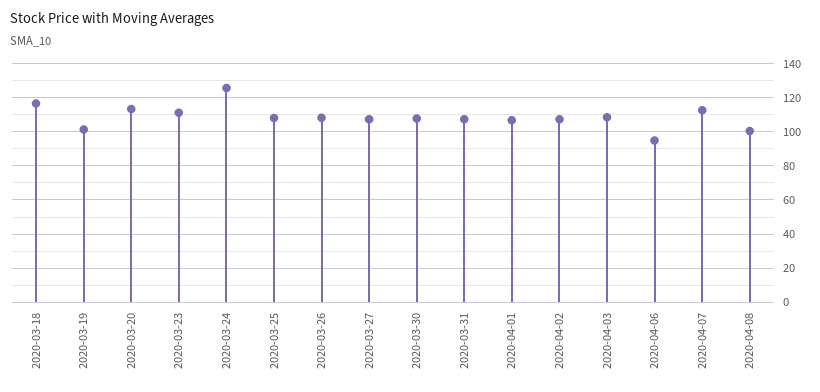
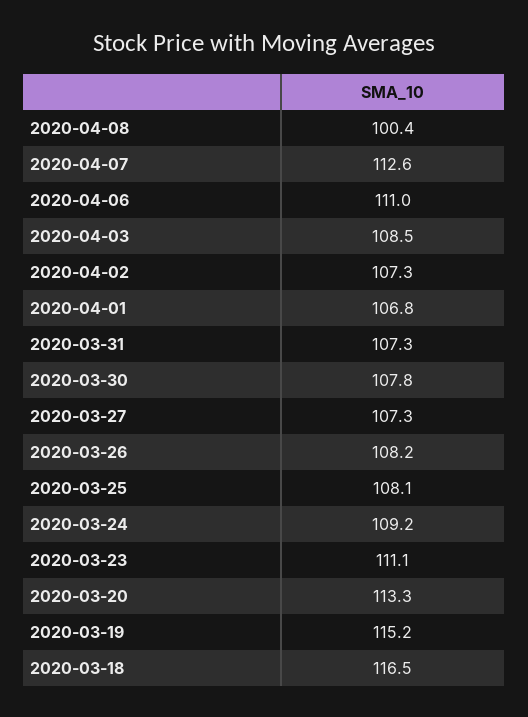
  {
    "2020-03-18": 116.5,
-   "2020-03-19": 100,
+   "2020-03-19": 115.2,
    "2020-03-20": 113.3,
    "2020-03-23": 111.1,
-   "2020-03-24": 125,
+   "2020-03-24": 109.2,
    "2020-03-25": 108.1,
    "2020-03-26": 108.2,
    "2020-03-27": 107.3,
    "2020-03-30": 107.8,
    "2020-03-31": 107.3,
    "2020-04-01": 106.8,
    "2020-04-02": 107.3,
    "2020-04-03": 108.5,
-   "2020-04-06": 95,
+   "2020-04-06": 111,
    "2020-04-07": 112.6,
    "2020-04-08": 100.4
  }

